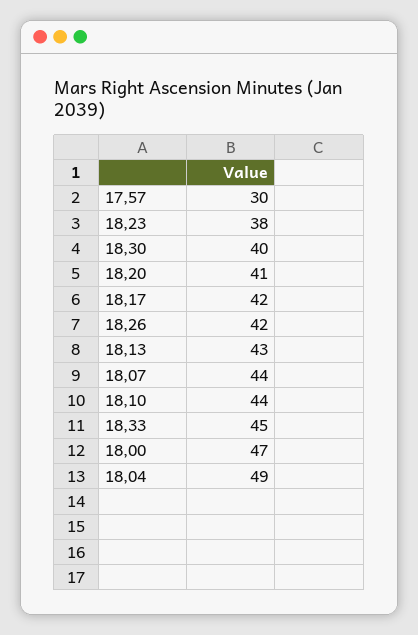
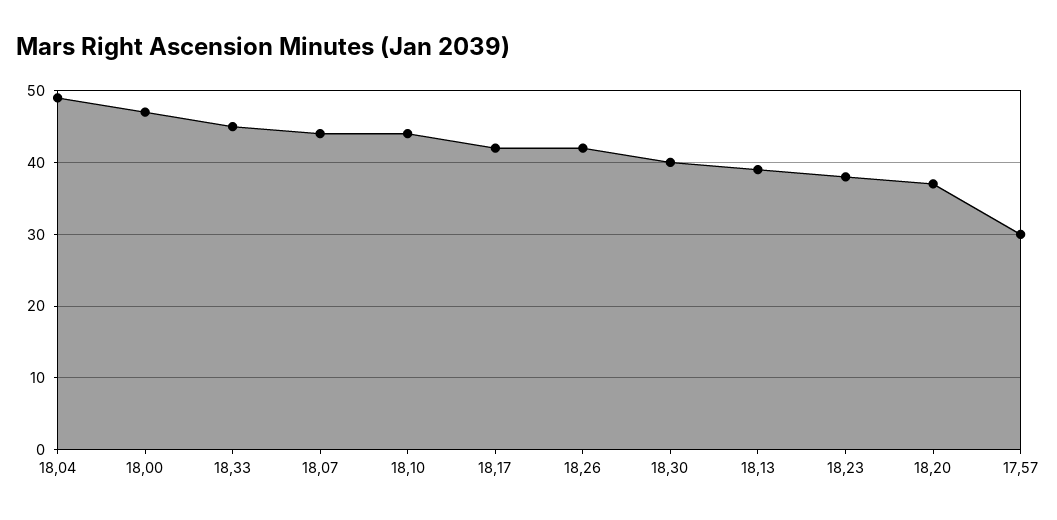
  {
    "17,57": 30,
    "18,23": 38,
    "18,30": 40,
-   "18,20": 41,
+   "18,20": 37,
    "18,17": 42,
    "18,26": 42,
-   "18,13": 43,
+   "18,13": 39,
    "18,07": 44,
    "18,10": 44,
    "18,33": 45,
    "18,00": 47,
    "18,04": 49
  }

